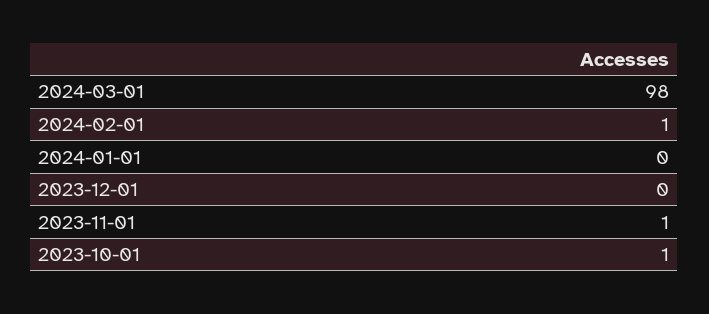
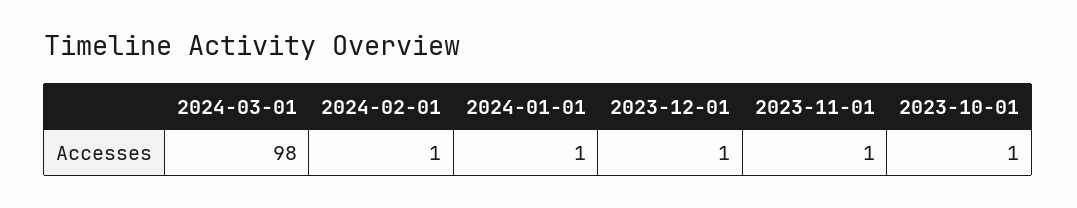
  {
    "2024-03-01": 98,
    "2024-02-01": 1,
-   "2024-01-01": 0,
+   "2024-01-01": 1,
-   "2023-12-01": 0,
+   "2023-12-01": 1,
    "2023-11-01": 1,
    "2023-10-01": 1
  }

